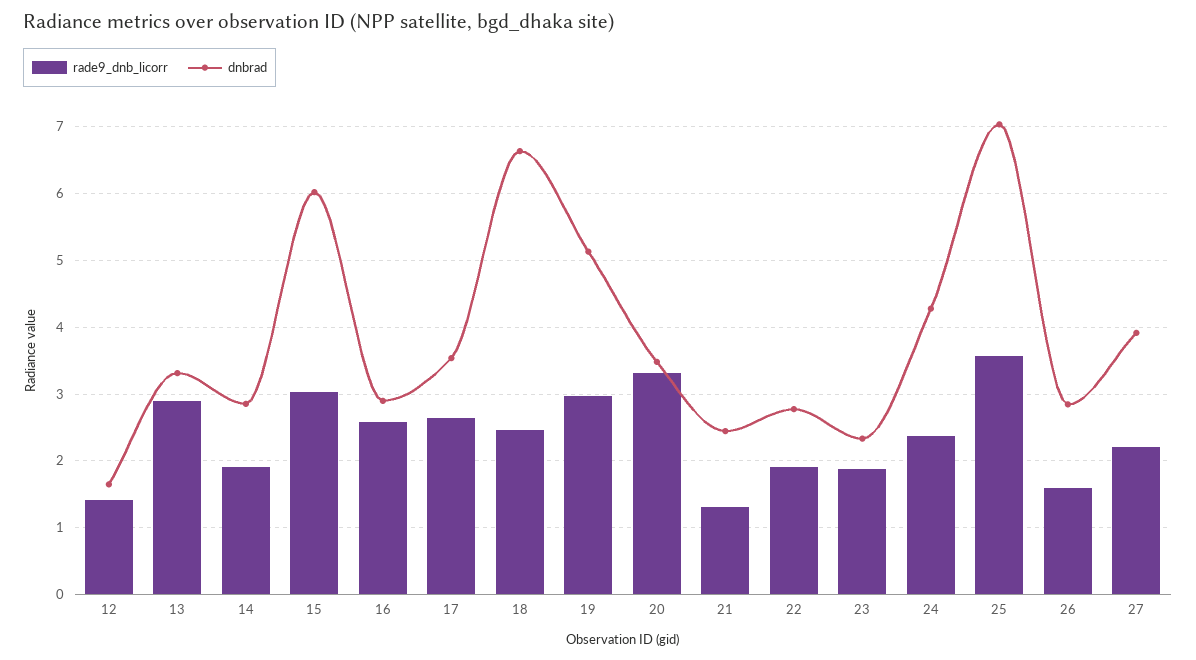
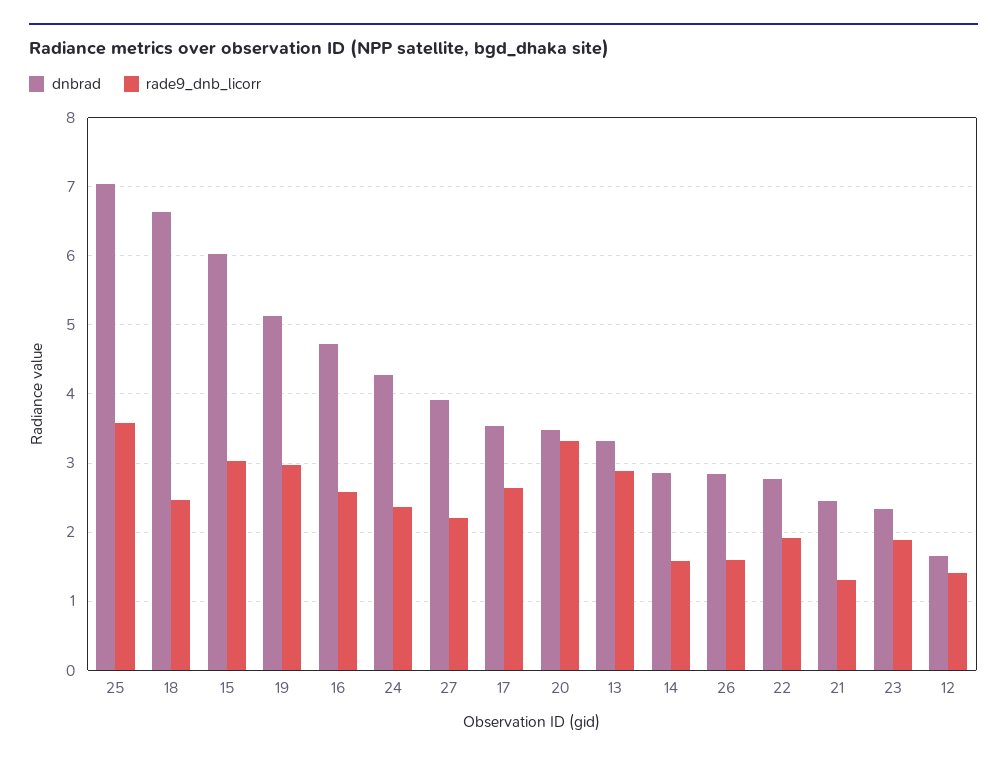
  {
    "rade9_dnb_licorr": {
      "12": 1.4,
      "13": 2.9,
-     "14": 1.9,
+     "14": 1.6,
      "15": 3,
      "16": 2.6,
      "17": 2.6,
      "18": 2.5,
      "19": 3,
      "20": 3.3,
      "21": 1.3,
      "22": 1.9,
      "23": 1.9,
      "24": 2.4,
      "25": 3.6,
      "26": 1.6,
      "27": 2.2
    },
    "dnbrad": {
      "12": 1.6,
      "13": 3.3,
      "14": 2.9,
      "15": 6,
-     "16": 2.9,
+     "16": 4.7,
      "17": 3.5,
      "18": 6.6,
      "19": 5.1,
      "20": 3.5,
      "21": 2.4,
      "22": 2.8,
      "23": 2.3,
      "24": 4.3,
      "25": 7,
      "26": 2.8,
      "27": 3.9
    }
  }

